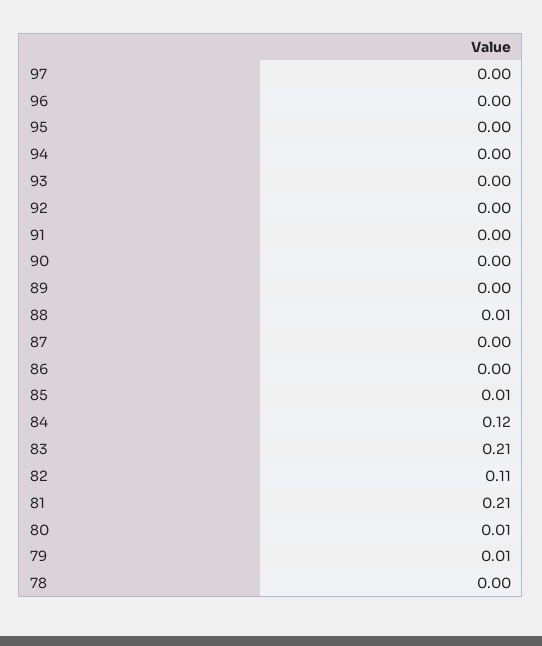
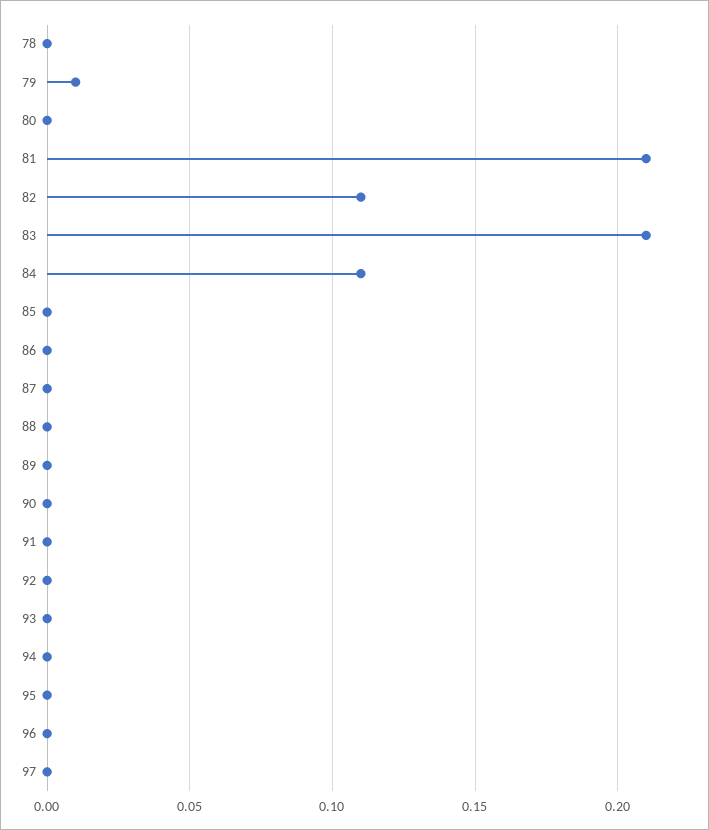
  {
    "97": 0,
    "96": 0,
    "95": 0,
    "94": 0,
    "93": 0,
    "92": 0,
    "91": 0,
    "90": 0,
    "89": 0,
-   "88": 0.01,
+   "88": 0,
    "87": 0,
    "86": 0,
-   "85": 0.01,
+   "85": 0,
-   "84": 0.12,
+   "84": 0.11,
    "83": 0.21,
    "82": 0.11,
    "81": 0.21,
-   "80": 0.01,
+   "80": 0,
    "79": 0.01,
    "78": 0
  }

